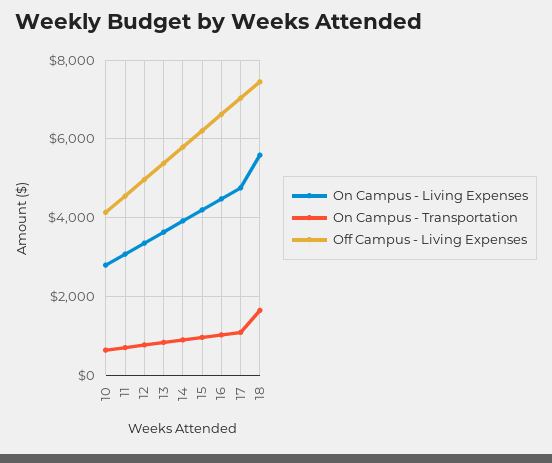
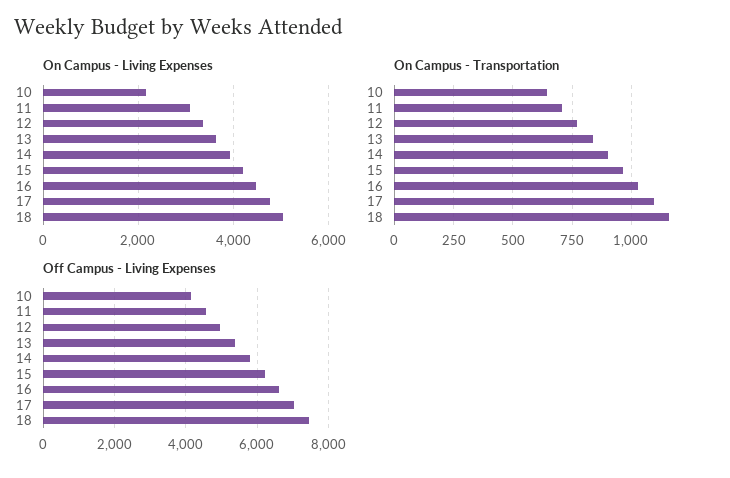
  {
    "On Campus - Living Expenses": {
-     "10": 2800,
+     "10": 2200,
      "11": 3000,
      "12": 3400,
      "13": 3600,
      "14": 4000,
      "15": 4200,
      "16": 4400,
      "17": 4800,
-     "18": 5600
+     "18": 5000
    },
    "On Campus - Transportation": {
      "10": 650,
      "11": 700,
      "12": 750,
      "13": 850,
      "14": 900,
      "15": 950,
      "16": 1050,
      "17": 1100,
-     "18": 1600
+     "18": 1150
    },
    "Off Campus - Living Expenses": {
      "10": 4200,
      "11": 4600,
      "12": 5000,
      "13": 5400,
      "14": 5800,
      "15": 6200,
      "16": 6600,
      "17": 7000,
      "18": 7400
    }
  }

